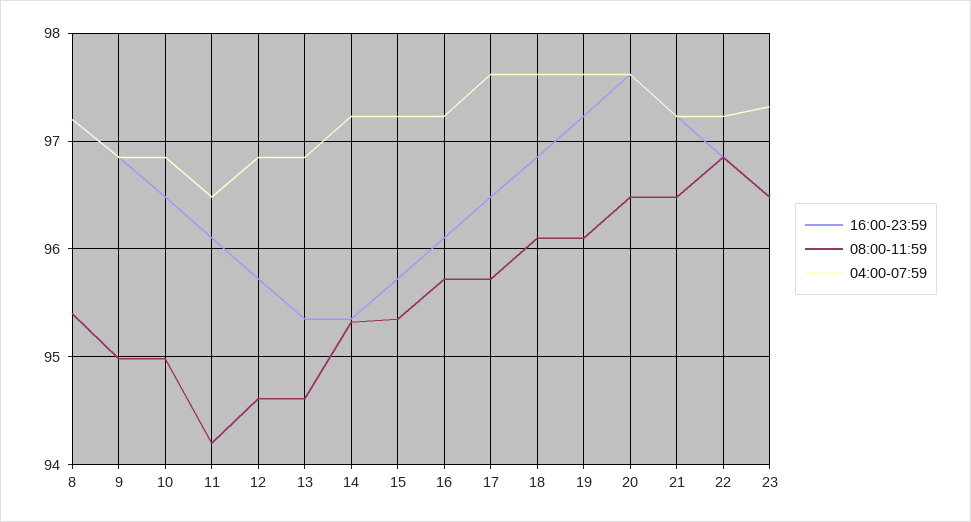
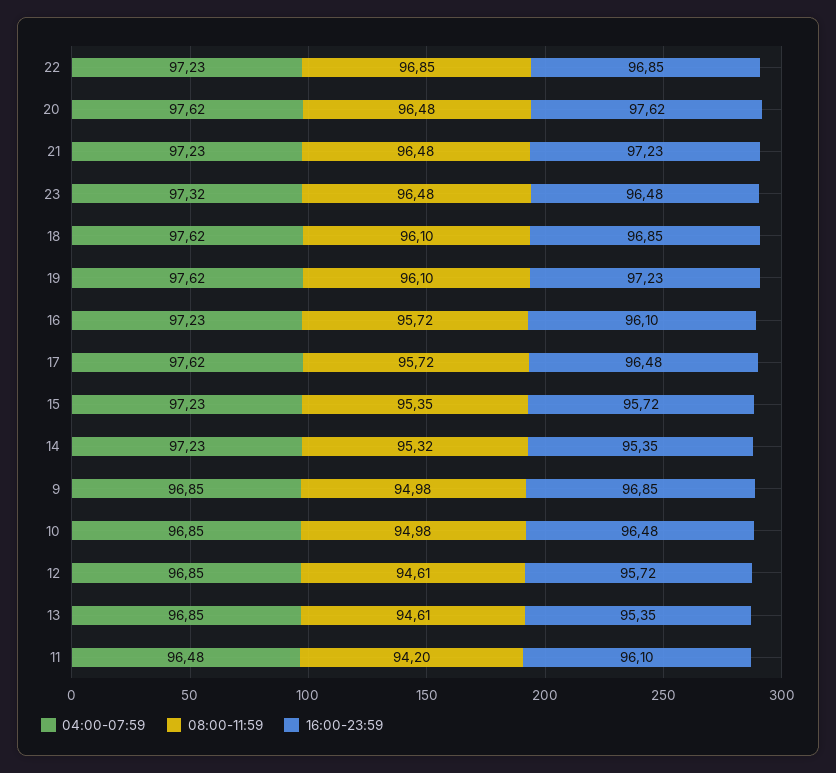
  {
    "16:00-23:59": {
-     "8": 97.2,
      "9": 96.85,
      "10": 96.48,
      "11": 96.1,
      "12": 95.72,
      "13": 95.35,
      "14": 95.35,
      "15": 95.72,
      "16": 96.1,
      "17": 96.48,
      "18": 96.85,
      "19": 97.23,
      "20": 97.62,
      "21": 97.23,
      "22": 96.85,
      "23": 96.48
    },
    "08:00-11:59": {
-     "8": 95.4,
      "9": 94.98,
      "10": 94.98,
      "11": 94.2,
      "12": 94.61,
      "13": 94.61,
      "14": 95.32,
      "15": 95.35,
      "16": 95.72,
      "17": 95.72,
      "18": 96.1,
      "19": 96.1,
      "20": 96.48,
      "21": 96.48,
      "22": 96.85,
      "23": 96.48
    },
    "04:00-07:59": {
-     "8": 97.2,
      "9": 96.85,
      "10": 96.85,
      "11": 96.48,
      "12": 96.85,
      "13": 96.85,
      "14": 97.23,
      "15": 97.23,
      "16": 97.23,
      "17": 97.62,
      "18": 97.62,
      "19": 97.62,
      "20": 97.62,
      "21": 97.23,
      "22": 97.23,
      "23": 97.32
    }
  }

